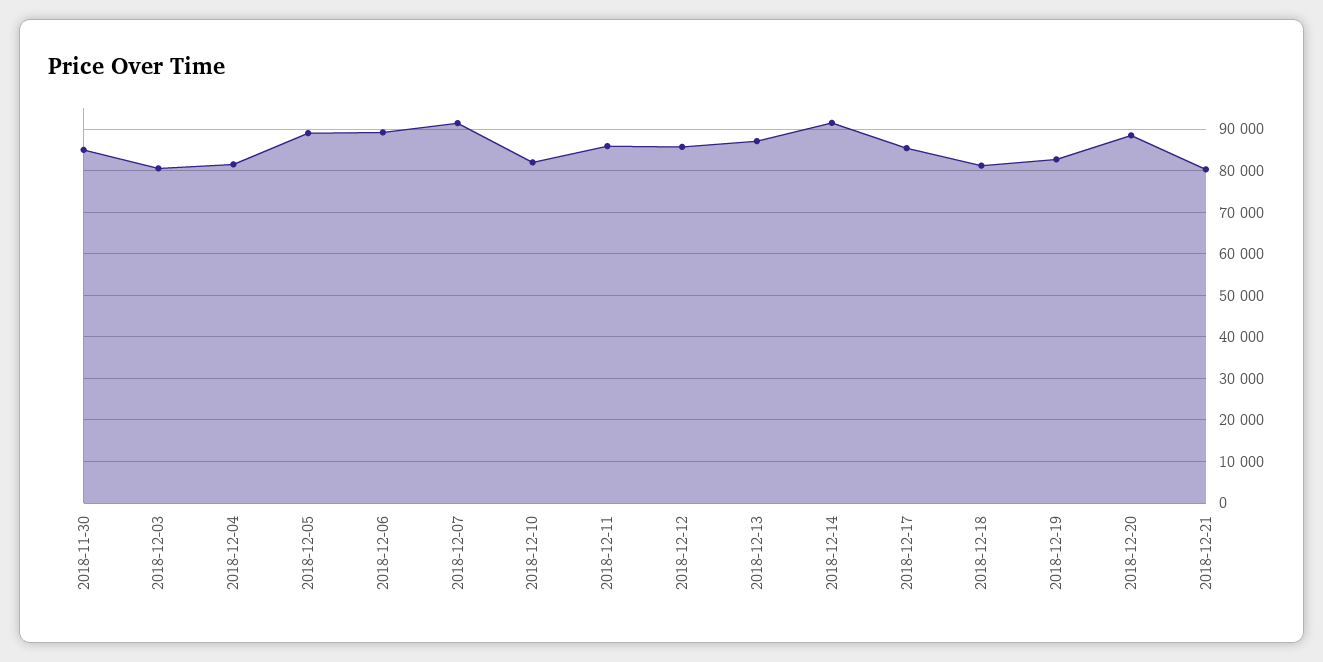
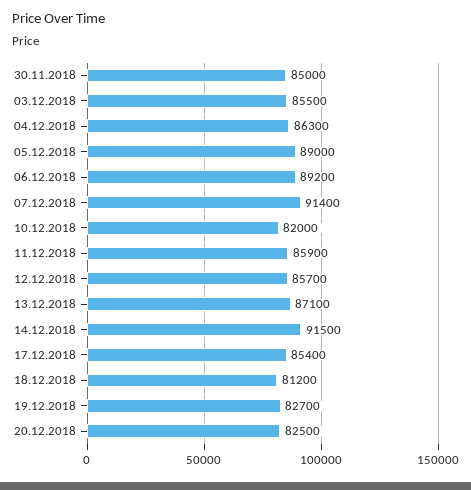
  {
    "2018-11-30": 85000,
-   "2018-12-03": 80000,
+   "2018-12-03": 85500,
-   "2018-12-04": 82000,
+   "2018-12-04": 86300,
    "2018-12-05": 89000,
    "2018-12-06": 89200,
    "2018-12-07": 91400,
    "2018-12-10": 82000,
    "2018-12-11": 85900,
    "2018-12-12": 85700,
    "2018-12-13": 87100,
    "2018-12-14": 91500,
    "2018-12-17": 85400,
    "2018-12-18": 81200,
    "2018-12-19": 82700,
-   "2018-12-20": 88000,
+   "2018-12-20": 82500
-   "2018-12-21": 80000
  }

